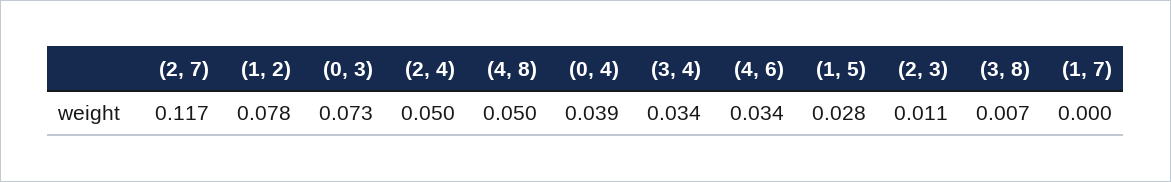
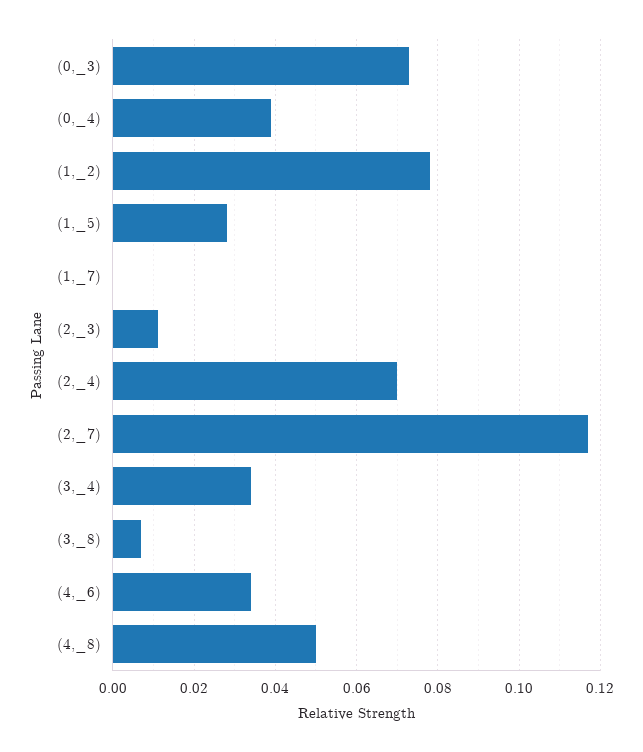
  {
    "(2, 7)": 0.117,
    "(1, 2)": 0.078,
    "(0, 3)": 0.073,
-   "(2, 4)": 0.05,
+   "(2, 4)": 0.07,
    "(4, 8)": 0.05,
    "(0, 4)": 0.039,
    "(3, 4)": 0.034,
    "(4, 6)": 0.034,
    "(1, 5)": 0.028,
    "(2, 3)": 0.011,
    "(3, 8)": 0.007,
    "(1, 7)": 0
  }

